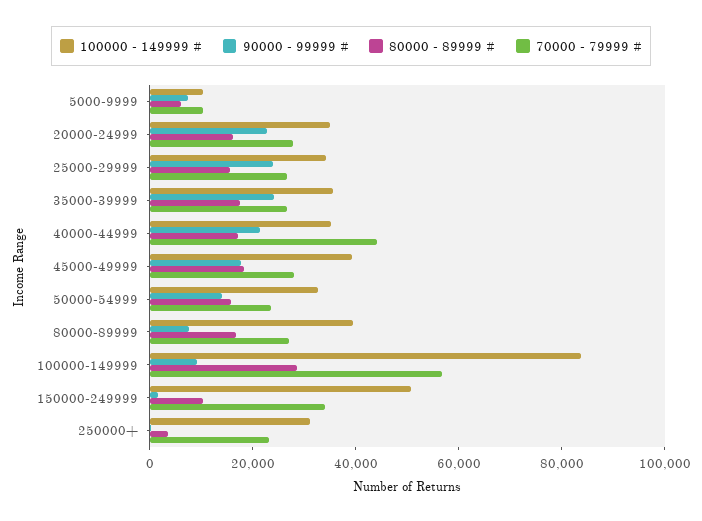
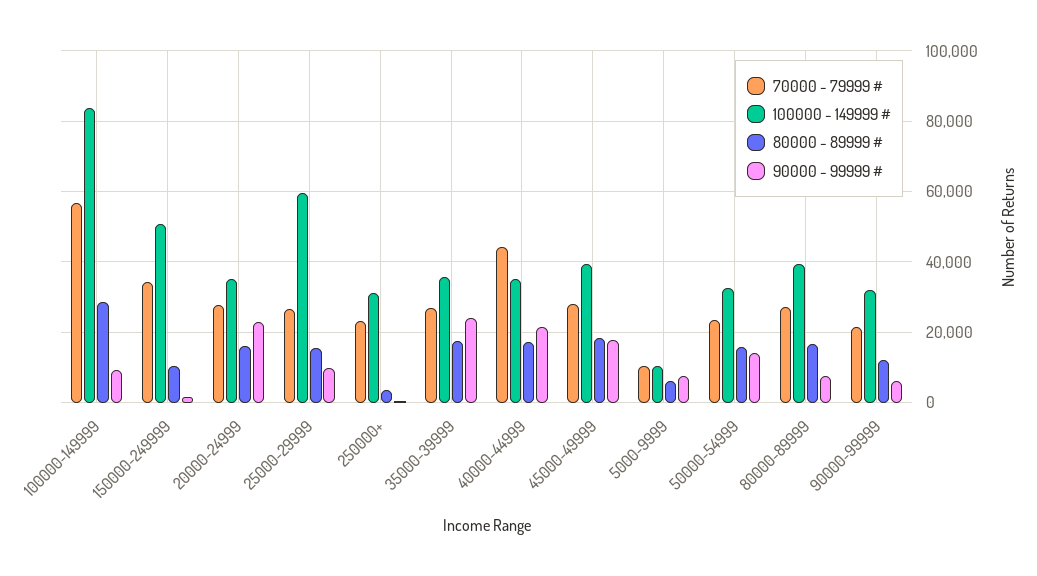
  {
    "100000 - 149999 #": {
      "5000-9999": 10000,
      "20000-24999": 36000,
-     "25000-29999": 35000,
+     "25000-29999": 60000,
      "35000-39999": 36000,
      "40000-44999": 36000,
      "45000-49999": 40000,
      "50000-54999": 32000,
      "80000-89999": 40000,
      "100000-149999": 84000,
      "150000-249999": 50000,
-     "250000+": 32000
+     "250000+": 32000,
+     "90000-99999": 32000
    },
    "90000 - 99999 #": {
      "5000-9999": 8000,
      "20000-24999": 22000,
-     "25000-29999": 25000,
+     "25000-29999": 10000,
      "35000-39999": 24000,
      "40000-44999": 22000,
      "45000-49999": 18000,
      "50000-54999": 14000,
      "80000-89999": 8000,
      "100000-149999": 10000,
      "150000-249999": 2000,
-     "250000+": 0
+     "250000+": 0,
+     "90000-99999": 6000
    },
    "80000 - 89999 #": {
      "5000-9999": 6000,
      "20000-24999": 16000,
      "25000-29999": 16000,
      "35000-39999": 18000,
      "40000-44999": 18000,
      "45000-49999": 18000,
      "50000-54999": 16000,
      "80000-89999": 16000,
      "100000-149999": 28000,
      "150000-249999": 10000,
-     "250000+": 4000
+     "250000+": 4000,
+     "90000-99999": 12000
    },
    "70000 - 79999 #": {
      "5000-9999": 10000,
      "20000-24999": 28000,
      "25000-29999": 26000,
      "35000-39999": 26000,
      "40000-44999": 44000,
      "45000-49999": 28000,
      "50000-54999": 24000,
      "80000-89999": 28000,
      "100000-149999": 56000,
      "150000-249999": 34000,
-     "250000+": 24000
+     "250000+": 24000,
+     "90000-99999": 22000
    }
  }

